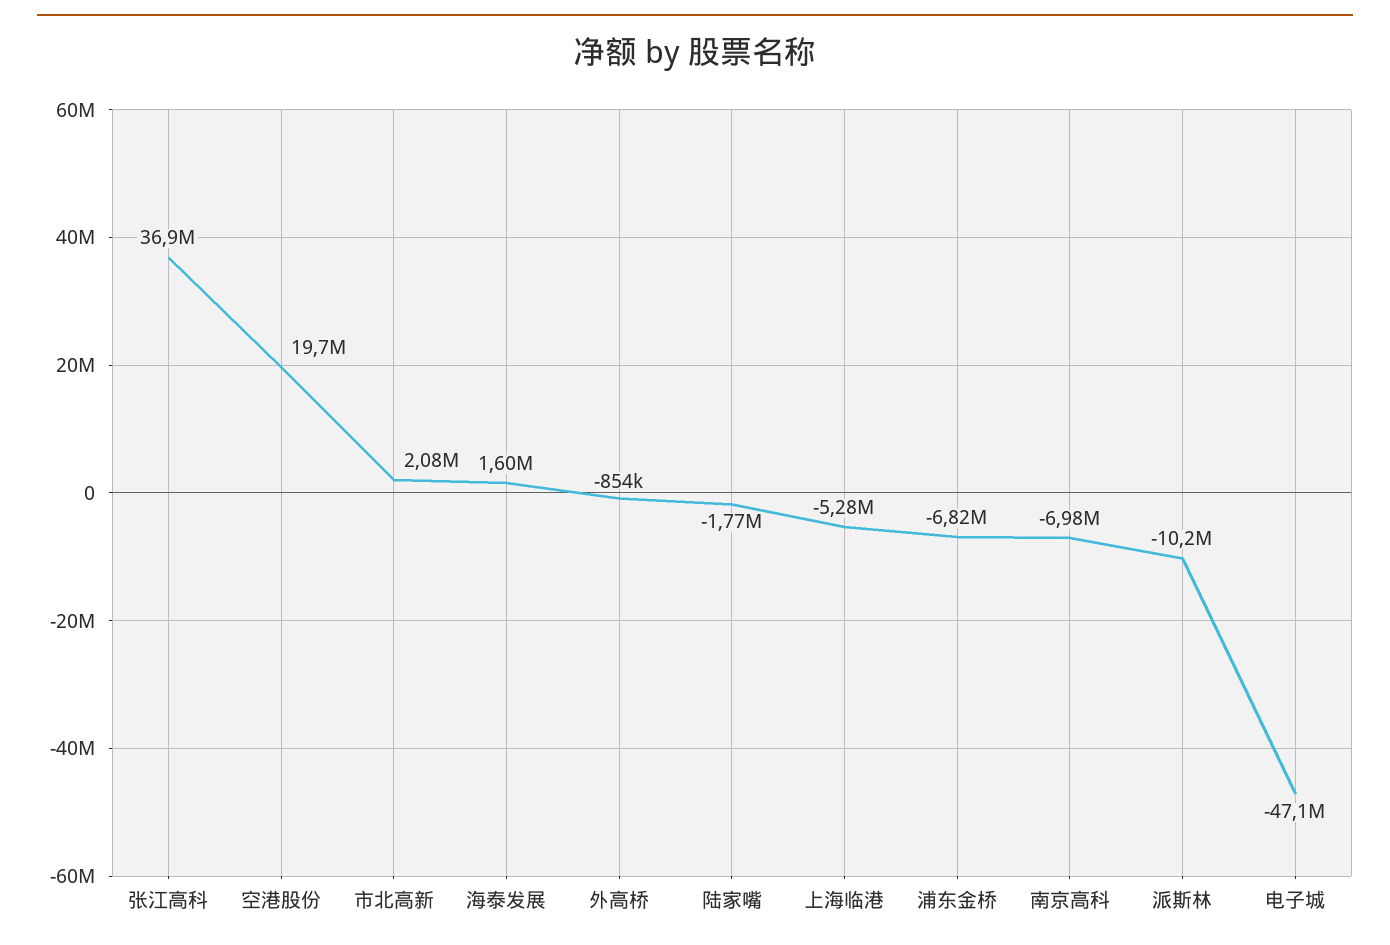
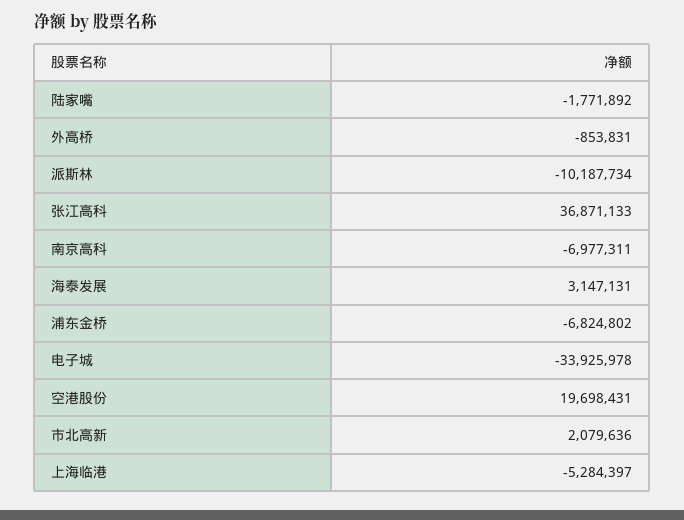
  {
    "张江高科": 36871133,
    "空港股份": 19698431,
    "市北高新": 2079636,
-   "海泰发展": 1600000,
+   "海泰发展": 3147131,
    "外高桥": -853831,
    "陆家嘴": -1771892,
    "上海临港": -5284397,
    "浦东金桥": -6824802,
    "南京高科": -6977311,
    "派斯林": -10187734,
-   "电子城": -47100000
+   "电子城": -33925978
  }

